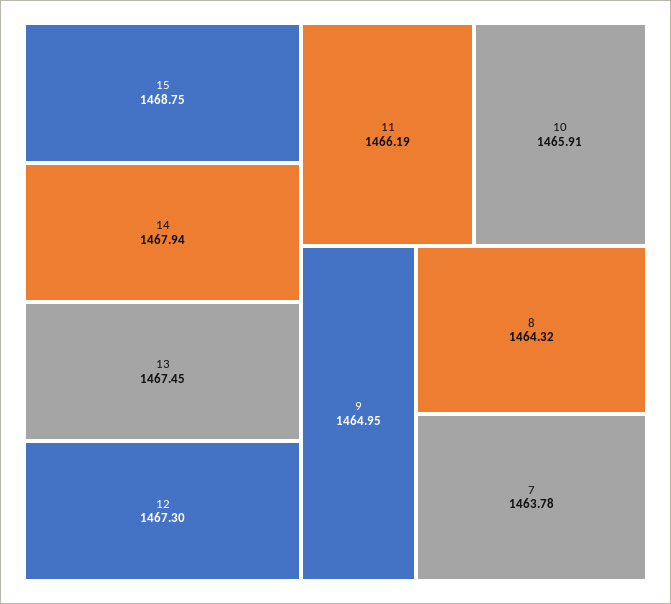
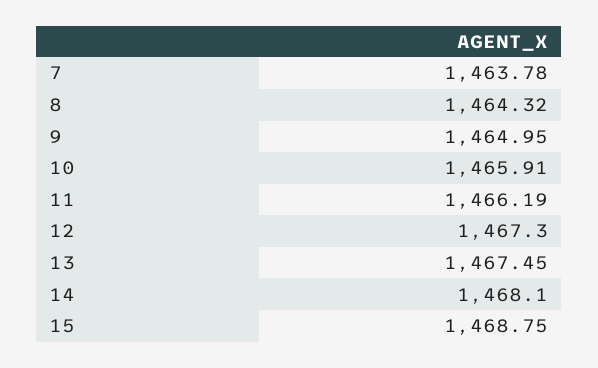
  {
    "15": 1468.75,
-   "14": 1467.94,
+   "14": 1468.1,
    "13": 1467.45,
    "12": 1467.3,
    "11": 1466.19,
    "10": 1465.91,
    "9": 1464.95,
    "8": 1464.32,
    "7": 1463.78
  }

